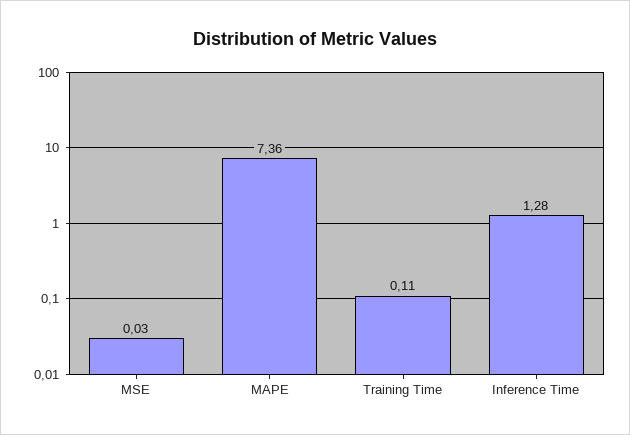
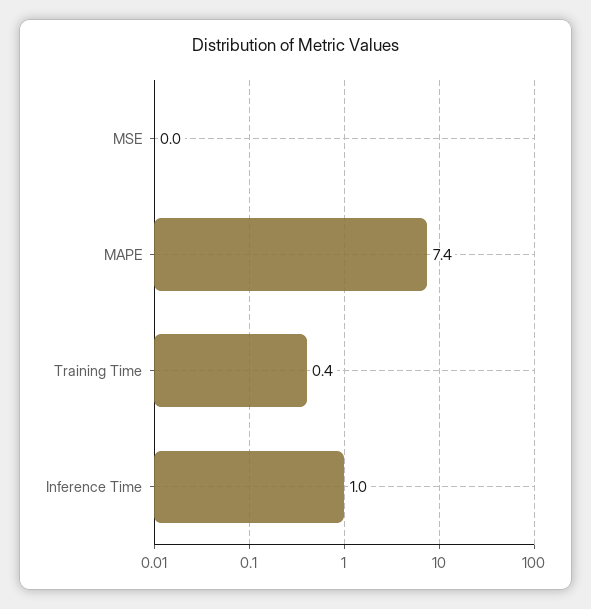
  {
    "MSE": 0.03,
    "MAPE": 7.36,
-   "Training Time": 0.11,
+   "Training Time": 0.4,
-   "Inference Time": 1.28
+   "Inference Time": 1
  }

